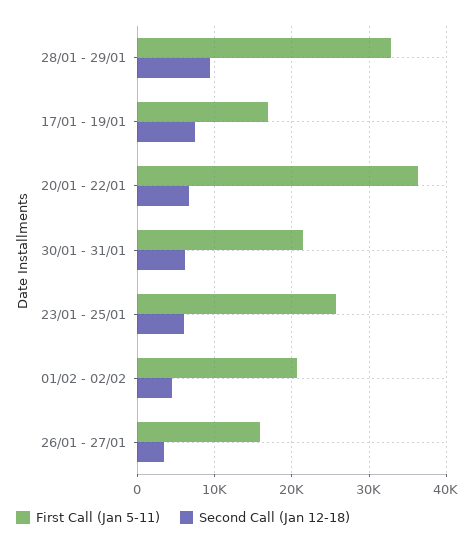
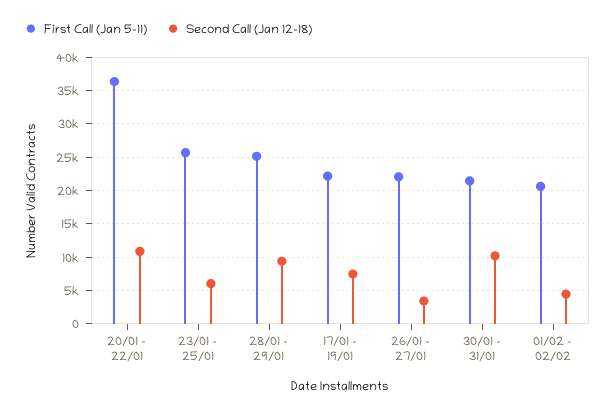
  {
    "First Call (Jan 5-11)": {
-     "28/01 - 29/01": 33000,
+     "28/01 - 29/01": 25000,
-     "17/01 - 19/01": 17000,
+     "17/01 - 19/01": 22000,
      "20/01 - 22/01": 36000,
      "30/01 - 31/01": 21000,
      "23/01 - 25/01": 26000,
      "01/02 - 02/02": 21000,
-     "26/01 - 27/01": 16000
+     "26/01 - 27/01": 22000
    },
    "Second Call (Jan 12-18)": {
      "28/01 - 29/01": 9000,
      "17/01 - 19/01": 7000,
-     "20/01 - 22/01": 7000,
+     "20/01 - 22/01": 11000,
-     "30/01 - 31/01": 6000,
+     "30/01 - 31/01": 10000,
      "23/01 - 25/01": 6000,
      "01/02 - 02/02": 4000,
      "26/01 - 27/01": 3000
    }
  }

